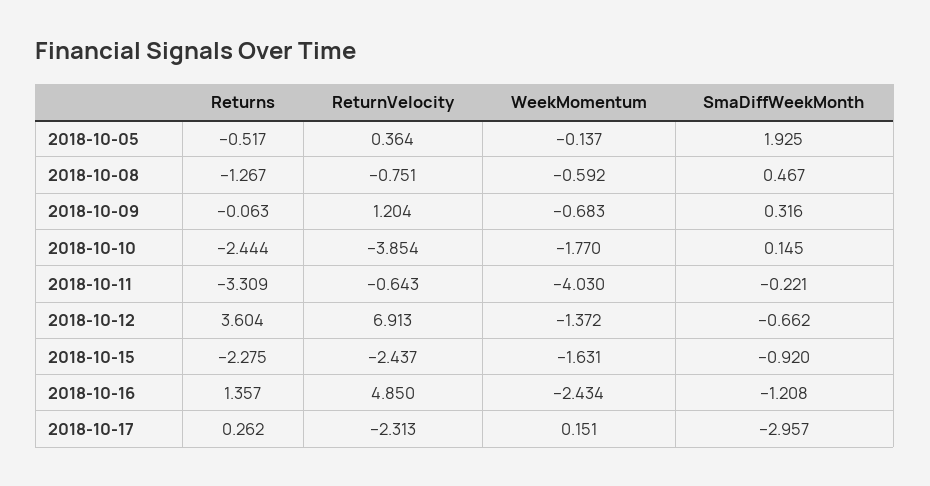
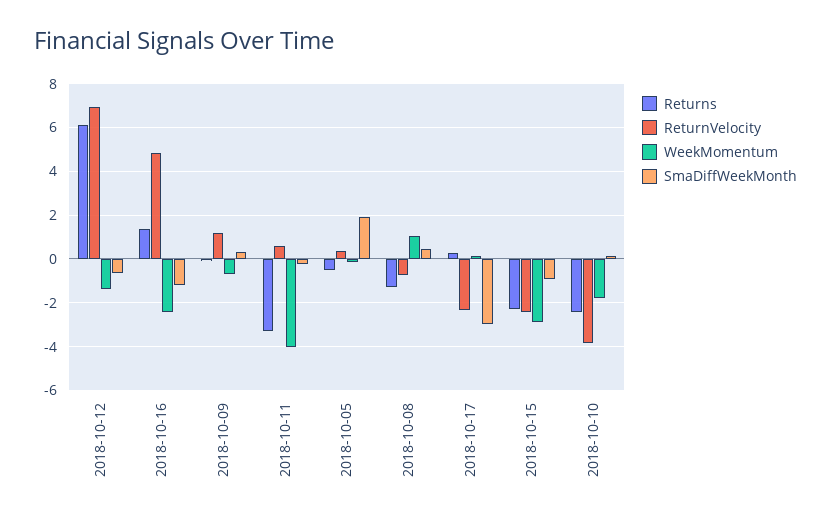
  {
    "Returns": {
      "2018-10-05": -0.517,
      "2018-10-08": -1.267,
      "2018-10-09": -0.063,
      "2018-10-10": -2.444,
      "2018-10-11": -3.309,
-     "2018-10-12": 3.604,
+     "2018-10-12": 6,
      "2018-10-15": -2.275,
      "2018-10-16": 1.357,
      "2018-10-17": 0.262
    },
    "ReturnVelocity": {
      "2018-10-05": 0.364,
      "2018-10-08": -0.751,
      "2018-10-09": 1.204,
      "2018-10-10": -3.854,
-     "2018-10-11": -0.643,
+     "2018-10-11": 0.5,
      "2018-10-12": 6.913,
      "2018-10-15": -2.437,
      "2018-10-16": 4.85,
      "2018-10-17": -2.313
    },
    "WeekMomentum": {
      "2018-10-05": -0.137,
-     "2018-10-08": -0.592,
+     "2018-10-08": 1,
      "2018-10-09": -0.683,
      "2018-10-10": -1.77,
      "2018-10-11": -4.03,
      "2018-10-12": -1.372,
-     "2018-10-15": -1.631,
+     "2018-10-15": -3,
      "2018-10-16": -2.434,
      "2018-10-17": 0.151
    },
    "SmaDiffWeekMonth": {
      "2018-10-05": 1.925,
      "2018-10-08": 0.467,
      "2018-10-09": 0.316,
      "2018-10-10": 0.145,
      "2018-10-11": -0.221,
      "2018-10-12": -0.662,
      "2018-10-15": -0.92,
      "2018-10-16": -1.208,
      "2018-10-17": -2.957
    }
  }

